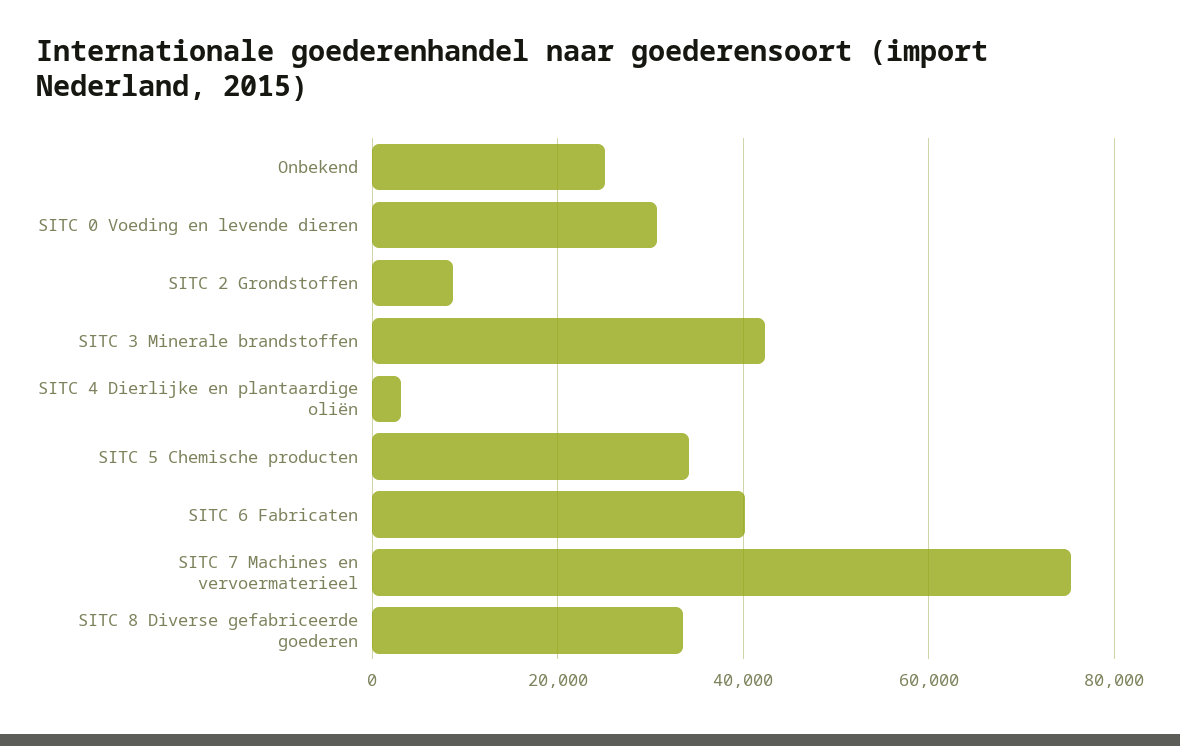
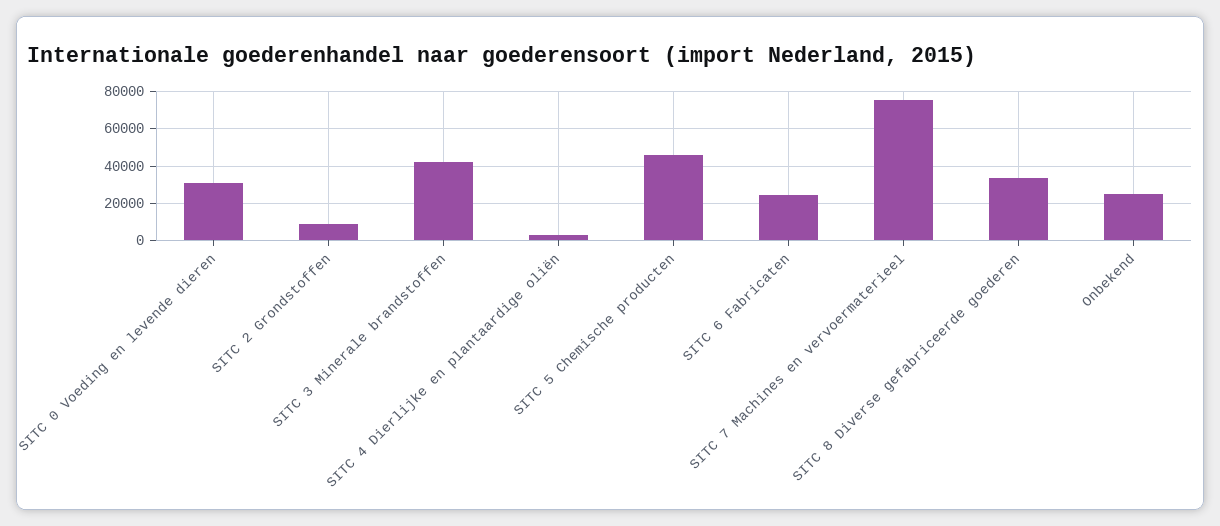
  {
    "Onbekend": 26000,
    "SITC 0 Voeding en levende dieren": 30000,
    "SITC 2 Grondstoffen": 8000,
    "SITC 3 Minerale brandstoffen": 42000,
    "SITC 4 Dierlijke en plantaardige oliën": 4000,
-   "SITC 5 Chemische producten": 34000,
+   "SITC 5 Chemische producten": 45000,
-   "SITC 6 Fabricaten": 40000,
+   "SITC 6 Fabricaten": 25000,
    "SITC 7 Machines en vervoermaterieel": 76000,
    "SITC 8 Diverse gefabriceerde goederen": 34000
  }

